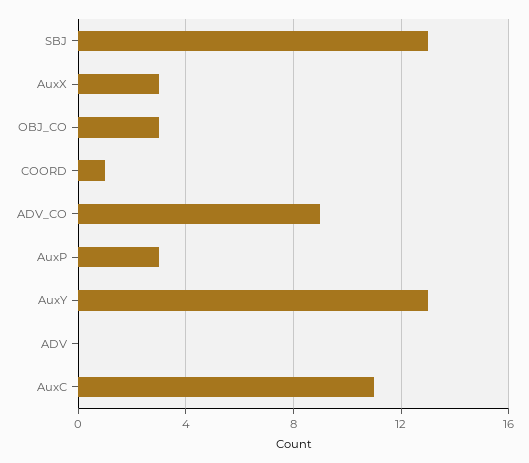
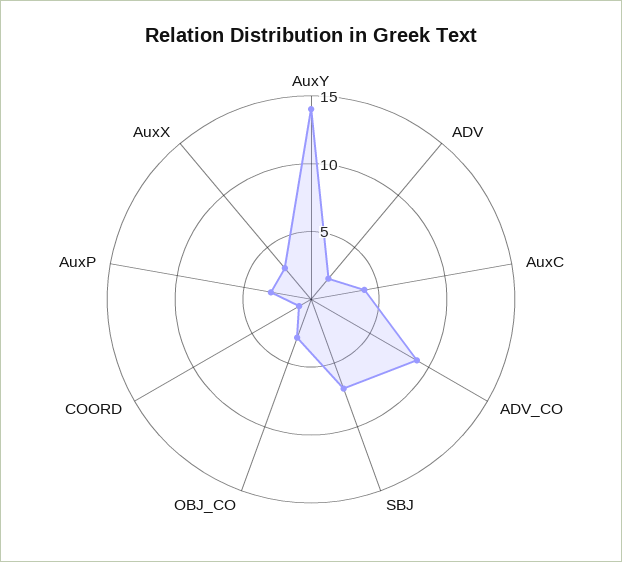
  {
-   "SBJ": 13,
+   "SBJ": 7,
    "AuxX": 3,
    "OBJ_CO": 3,
    "COORD": 1,
    "ADV_CO": 9,
    "AuxP": 3,
-   "AuxY": 13,
+   "AuxY": 14,
-   "ADV": 0,
+   "ADV": 2,
-   "AuxC": 11
+   "AuxC": 4
  }

